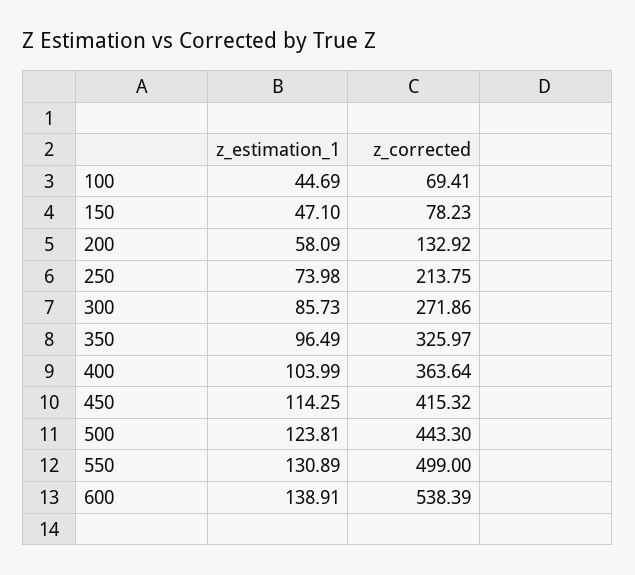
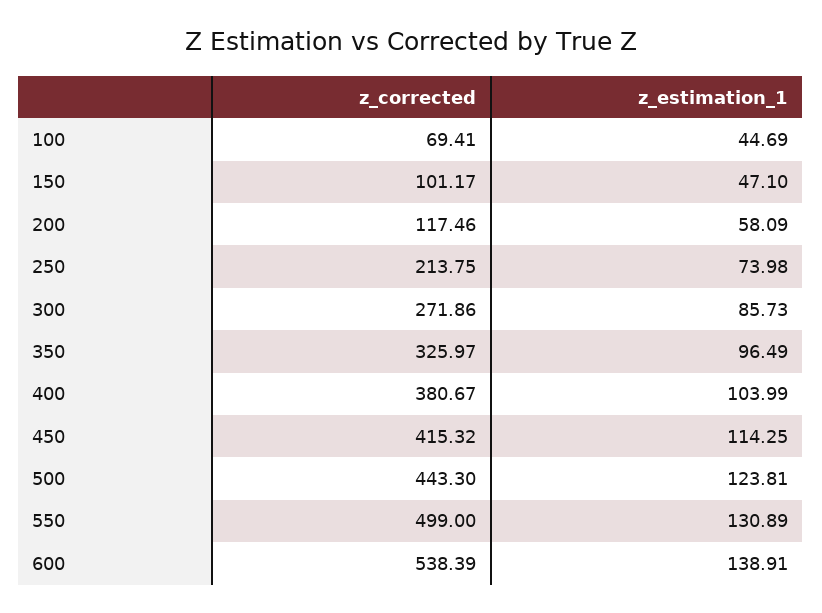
  {
    "z_estimation_1": {
      "100": 44.69,
      "150": 47.1,
      "200": 58.09,
      "250": 73.98,
      "300": 85.73,
      "350": 96.49,
      "400": 103.99,
      "450": 114.25,
      "500": 123.81,
      "550": 130.89,
      "600": 138.91
    },
    "z_corrected": {
      "100": 69.41,
-     "150": 78.23,
+     "150": 101.17,
-     "200": 132.92,
+     "200": 117.46,
      "250": 213.75,
      "300": 271.86,
      "350": 325.97,
-     "400": 363.64,
+     "400": 380.67,
      "450": 415.32,
      "500": 443.3,
      "550": 499,
      "600": 538.39
    }
  }

